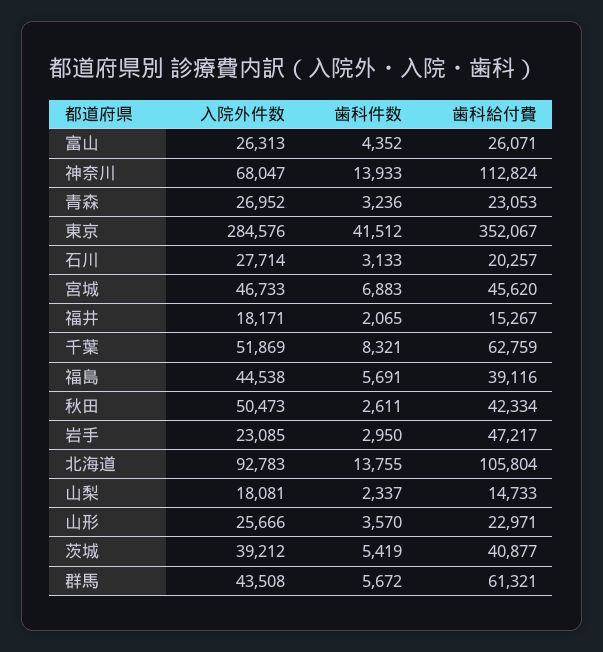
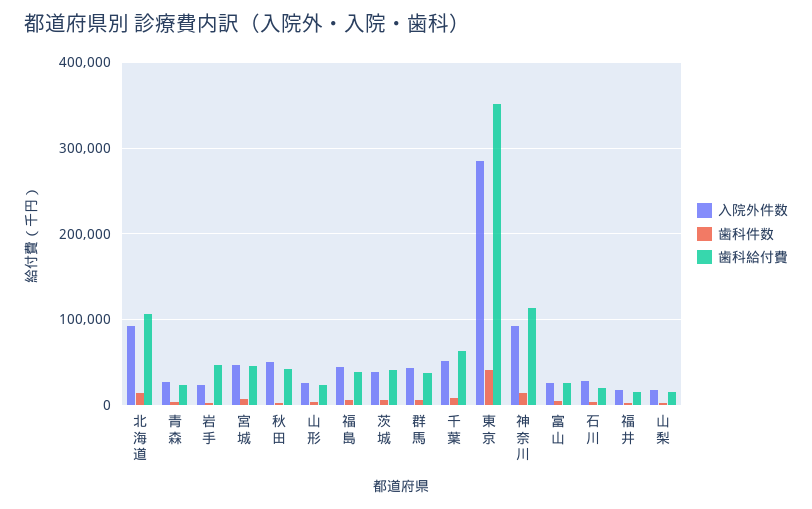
  {
    "入院外件数": {
      "富山": 26313,
-     "神奈川": 68047,
+     "神奈川": 90000,
      "青森": 26952,
      "東京": 284576,
      "石川": 27714,
      "宮城": 46733,
      "福井": 18171,
      "千葉": 51869,
      "福島": 44538,
      "秋田": 50473,
      "岩手": 23085,
      "北海道": 92783,
      "山梨": 18081,
      "山形": 25666,
      "茨城": 39212,
      "群馬": 43508
    },
    "歯科件数": {
      "富山": 4352,
      "神奈川": 13933,
      "青森": 3236,
      "東京": 41512,
      "石川": 3133,
      "宮城": 6883,
      "福井": 2065,
      "千葉": 8321,
      "福島": 5691,
      "秋田": 2611,
      "岩手": 2950,
      "北海道": 13755,
      "山梨": 2337,
      "山形": 3570,
      "茨城": 5419,
      "群馬": 5672
    },
    "歯科給付費": {
      "富山": 26071,
      "神奈川": 112824,
      "青森": 23053,
      "東京": 352067,
      "石川": 20257,
      "宮城": 45620,
      "福井": 15267,
      "千葉": 62759,
      "福島": 39116,
      "秋田": 42334,
      "岩手": 47217,
      "北海道": 105804,
      "山梨": 14733,
      "山形": 22971,
      "茨城": 40877,
-     "群馬": 61321
+     "群馬": 40000
    }
  }

